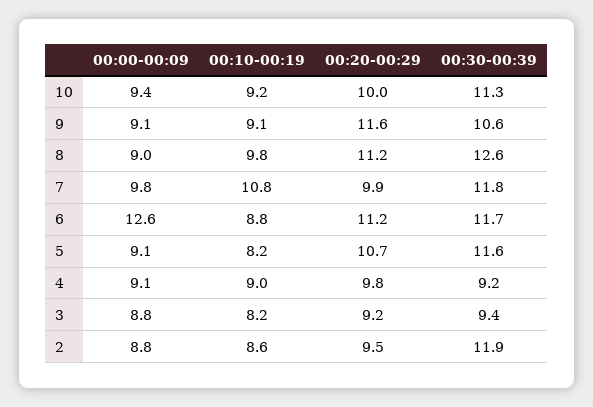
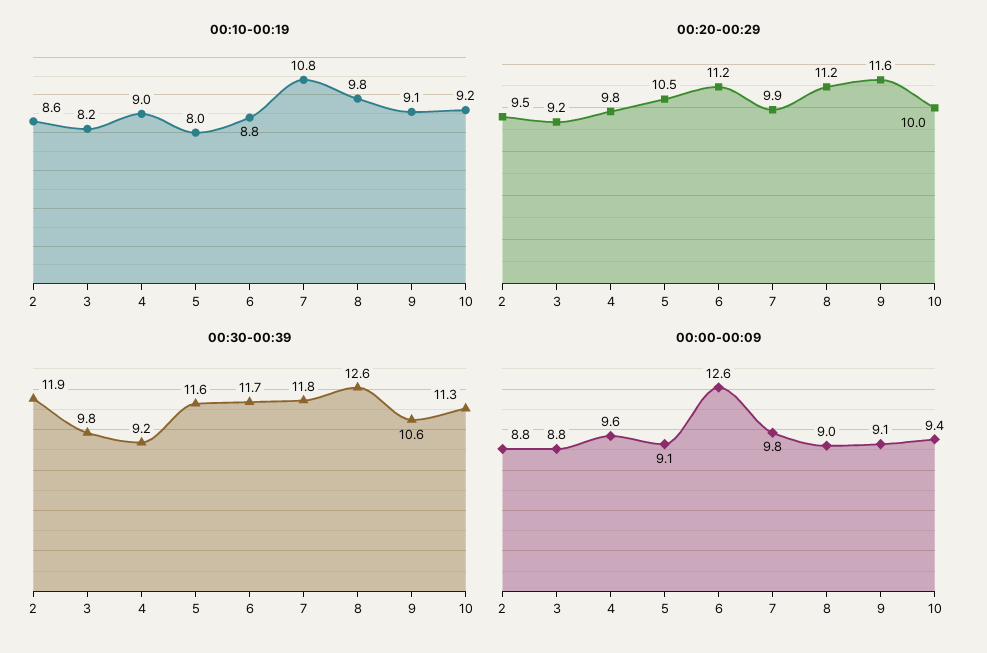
  {
    "00:00-00:09": {
      "10": 9.4,
      "9": 9.1,
      "8": 9,
      "7": 9.8,
      "6": 12.6,
      "5": 9.1,
-     "4": 9.1,
+     "4": 9.6,
      "3": 8.8,
      "2": 8.8
    },
    "00:10-00:19": {
      "10": 9.2,
      "9": 9.1,
      "8": 9.8,
      "7": 10.8,
      "6": 8.8,
-     "5": 8.2,
+     "5": 8,
      "4": 9,
      "3": 8.2,
      "2": 8.6
    },
    "00:20-00:29": {
      "10": 10,
      "9": 11.6,
      "8": 11.2,
      "7": 9.9,
      "6": 11.2,
-     "5": 10.7,
+     "5": 10.5,
      "4": 9.8,
      "3": 9.2,
      "2": 9.5
    },
    "00:30-00:39": {
      "10": 11.3,
      "9": 10.6,
      "8": 12.6,
      "7": 11.8,
      "6": 11.7,
      "5": 11.6,
      "4": 9.2,
-     "3": 9.4,
+     "3": 9.8,
      "2": 11.9
    }
  }

